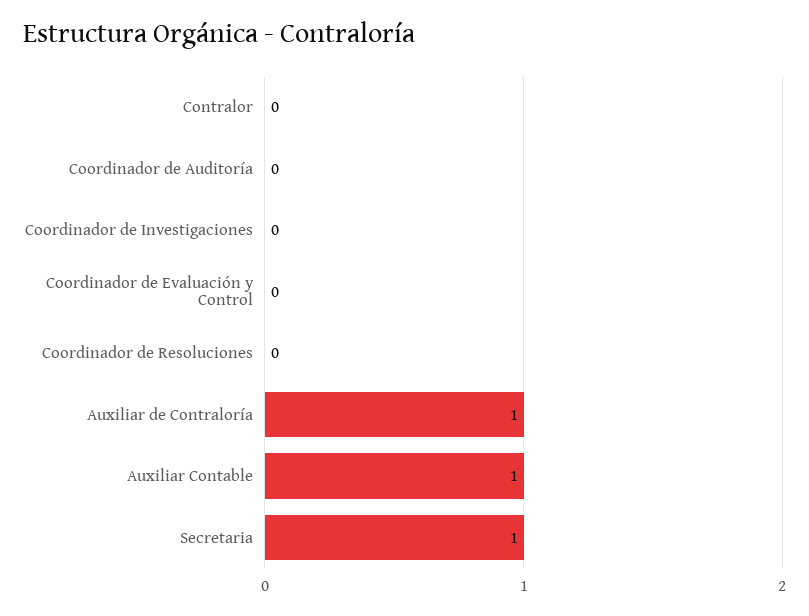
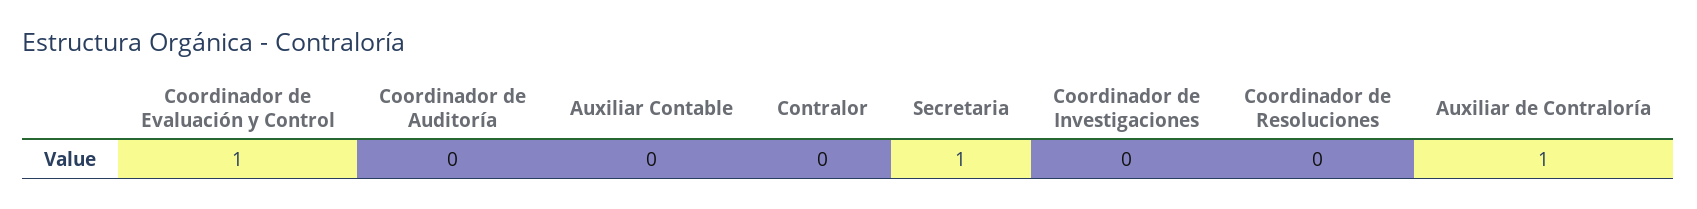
  {
    "Contralor": 0,
    "Coordinador de Auditoría": 0,
    "Coordinador de Investigaciones": 0,
-   "Coordinador de Evaluación y Control": 0,
+   "Coordinador de Evaluación y Control": 1,
    "Coordinador de Resoluciones": 0,
    "Auxiliar de Contraloría": 1,
-   "Auxiliar Contable": 1,
+   "Auxiliar Contable": 0,
    "Secretaria": 1
  }

